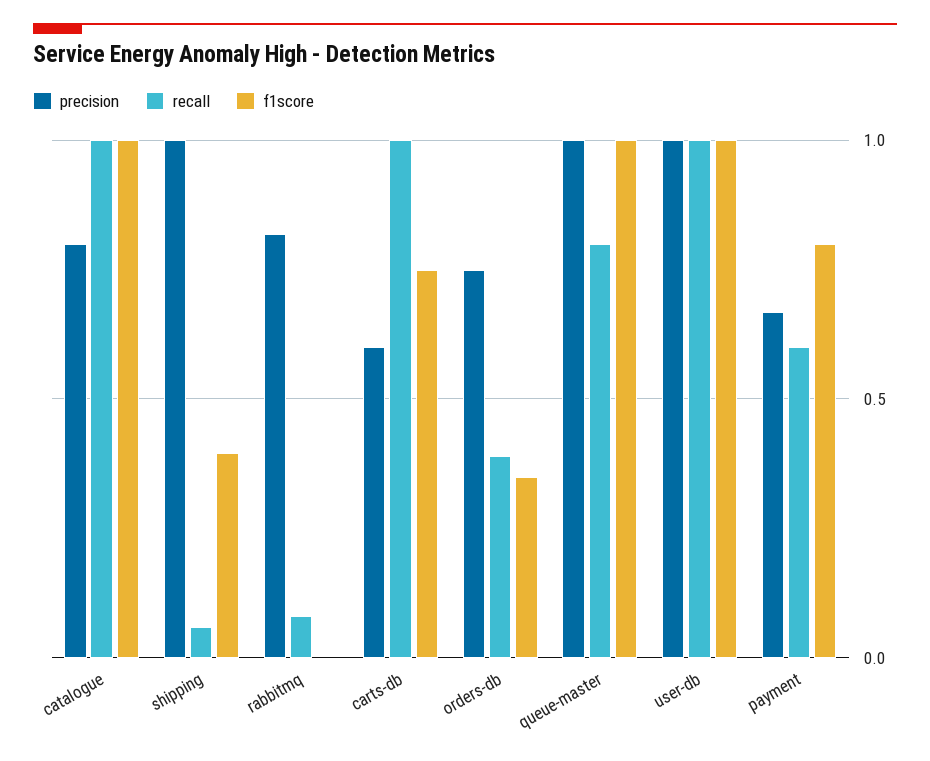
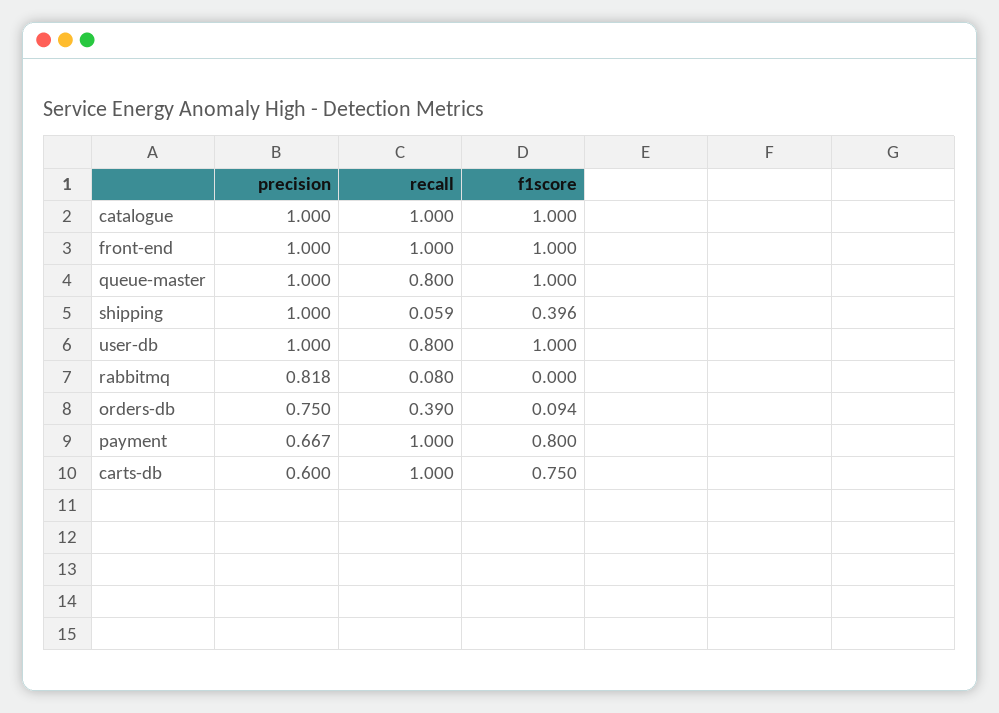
  {
    "precision": {
-     "catalogue": 0.8,
+     "catalogue": 1,
      "shipping": 1,
      "rabbitmq": 0.818,
      "carts-db": 0.6,
      "orders-db": 0.75,
      "queue-master": 1,
      "user-db": 1,
-     "payment": 0.667
+     "payment": 0.667,
+     "front-end": 1
    },
    "recall": {
      "catalogue": 1,
      "shipping": 0.059,
      "rabbitmq": 0.08,
      "carts-db": 1,
      "orders-db": 0.39,
      "queue-master": 0.8,
-     "user-db": 1,
+     "user-db": 0.8,
-     "payment": 0.6
+     "payment": 1,
+     "front-end": 1
    },
    "f1score": {
      "catalogue": 1,
      "shipping": 0.396,
      "rabbitmq": 0,
      "carts-db": 0.75,
-     "orders-db": 0.35,
+     "orders-db": 0.094,
      "queue-master": 1,
      "user-db": 1,
-     "payment": 0.8
+     "payment": 0.8,
+     "front-end": 1
    }
  }

